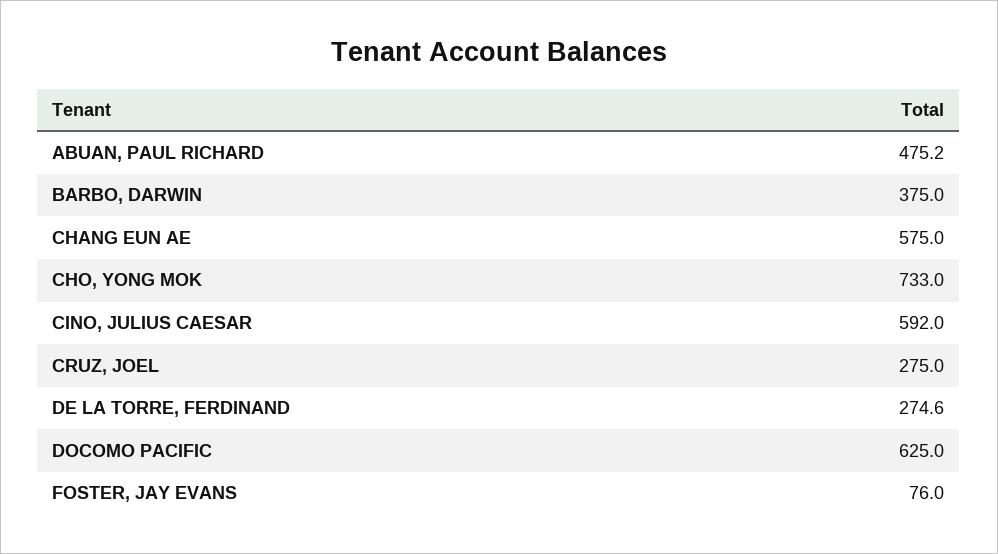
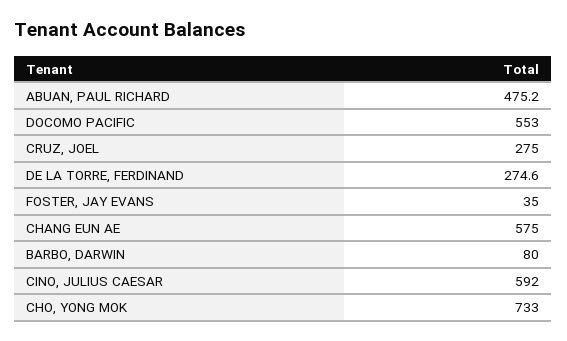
  {
    "ABUAN, PAUL RICHARD": 475.2,
-   "BARBO, DARWIN": 375,
+   "BARBO, DARWIN": 80,
    "CHANG EUN AE": 575,
    "CHO, YONG MOK": 733,
    "CINO, JULIUS CAESAR": 592,
    "CRUZ, JOEL": 275,
    "DE LA TORRE, FERDINAND": 274.6,
-   "DOCOMO PACIFIC": 625,
+   "DOCOMO PACIFIC": 553,
-   "FOSTER, JAY EVANS": 76
+   "FOSTER, JAY EVANS": 35
  }

